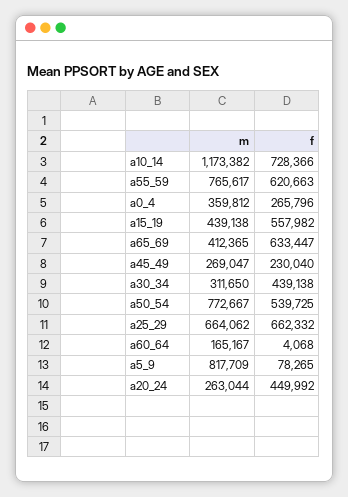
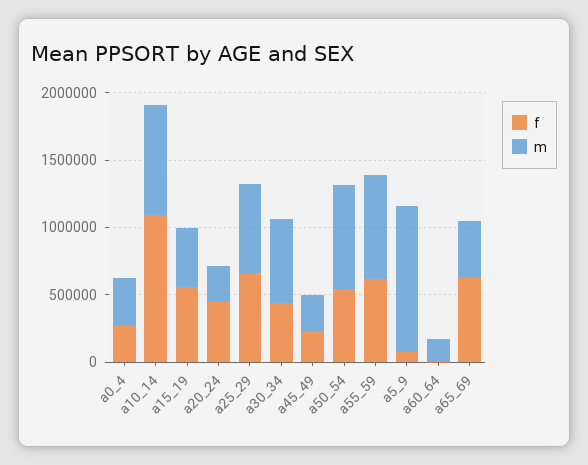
  {
    "m": {
-     "a10_14": 1173382,
+     "a10_14": 800000,
      "a55_59": 765617,
      "a0_4": 359812,
      "a15_19": 439138,
      "a65_69": 412365,
      "a45_49": 269047,
-     "a30_34": 311650,
+     "a30_34": 600000,
      "a50_54": 772667,
      "a25_29": 664062,
      "a60_64": 165167,
-     "a5_9": 817709,
+     "a5_9": 1100000,
      "a20_24": 263044
    },
    "f": {
-     "a10_14": 728366,
+     "a10_14": 1100000,
      "a55_59": 620663,
      "a0_4": 265796,
      "a15_19": 557982,
      "a65_69": 633447,
      "a45_49": 230040,
      "a30_34": 439138,
      "a50_54": 539725,
      "a25_29": 662332,
      "a60_64": 4068,
      "a5_9": 78265,
      "a20_24": 449992
    }
  }

